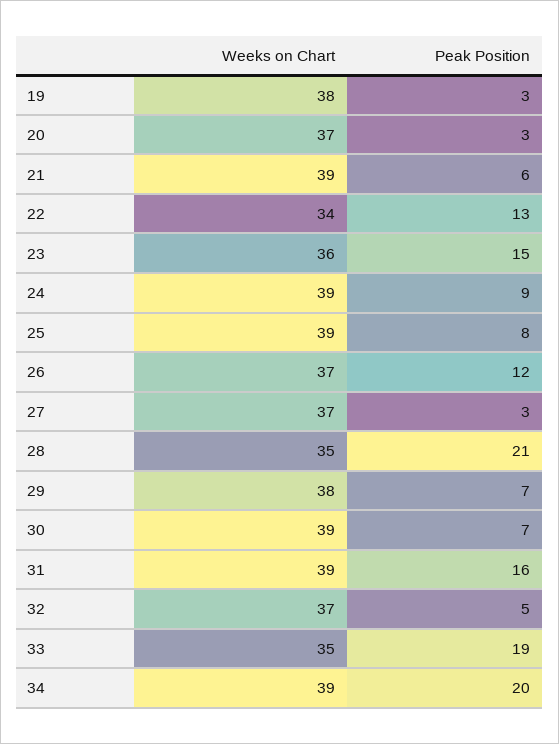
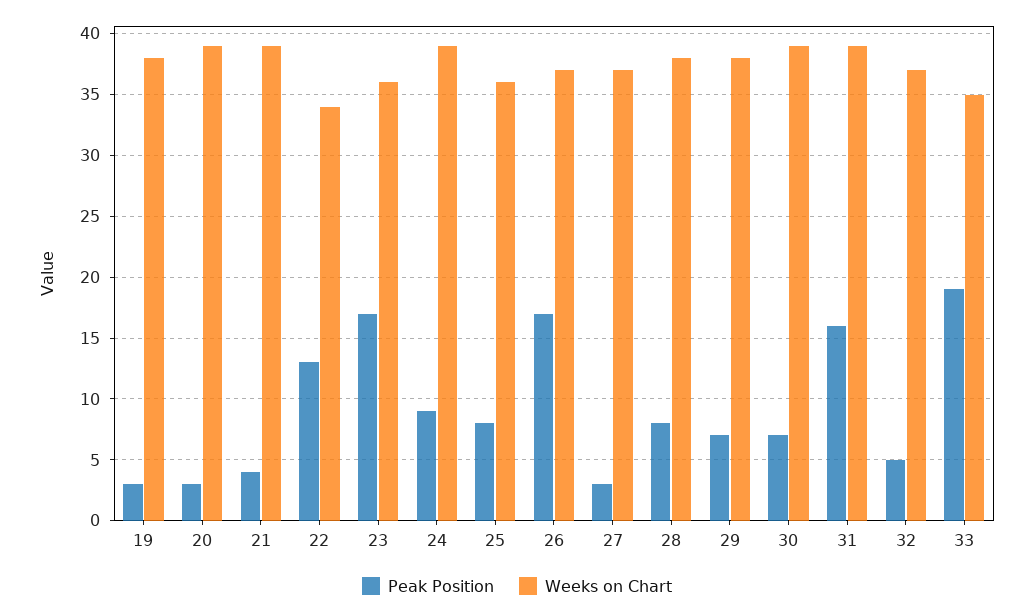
  {
    "Weeks on Chart": {
      "19": 38,
-     "20": 37,
+     "20": 39,
      "21": 39,
      "22": 34,
      "23": 36,
      "24": 39,
-     "25": 39,
+     "25": 36,
      "26": 37,
      "27": 37,
-     "28": 35,
+     "28": 38,
      "29": 38,
      "30": 39,
      "31": 39,
      "32": 37,
-     "33": 35,
+     "33": 35
-     "34": 39
    },
    "Peak Position": {
      "19": 3,
      "20": 3,
-     "21": 6,
+     "21": 4,
      "22": 13,
-     "23": 15,
+     "23": 17,
      "24": 9,
      "25": 8,
-     "26": 12,
+     "26": 17,
      "27": 3,
-     "28": 21,
+     "28": 8,
      "29": 7,
      "30": 7,
      "31": 16,
      "32": 5,
-     "33": 19,
+     "33": 19
-     "34": 20
    }
  }

